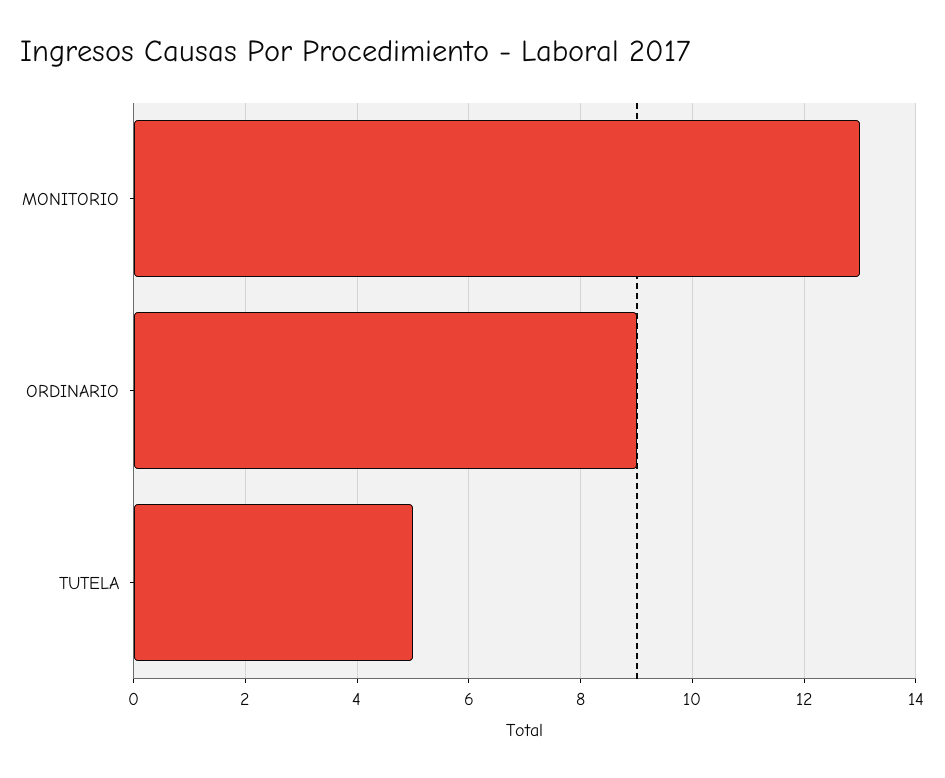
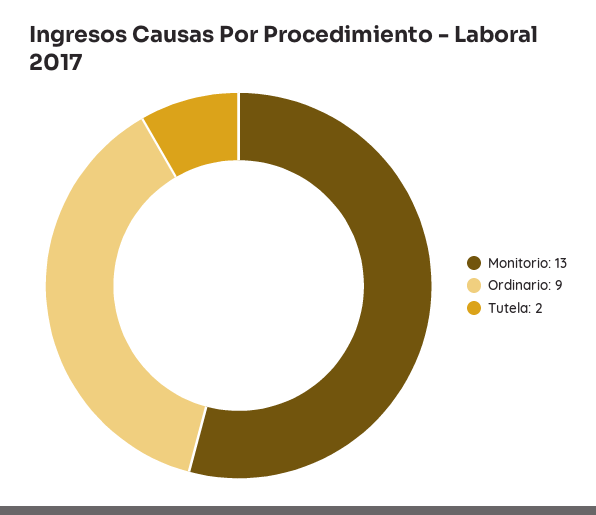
  {
    "MONITORIO": 13,
    "ORDINARIO": 9,
-   "TUTELA": 5
+   "TUTELA": 2
  }

